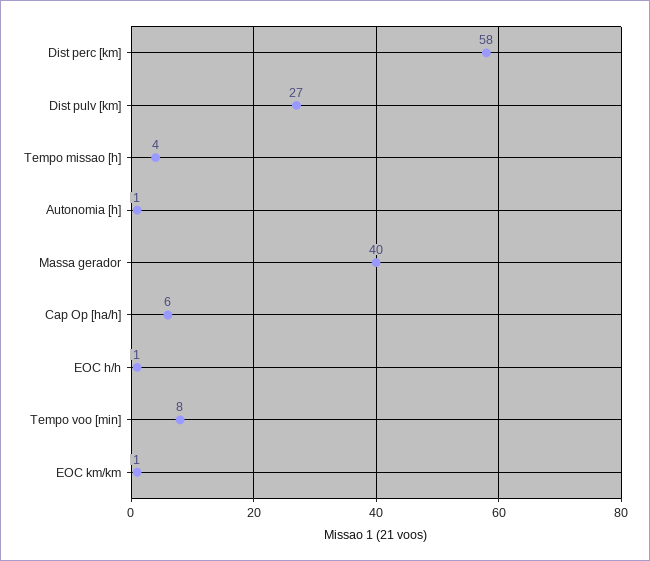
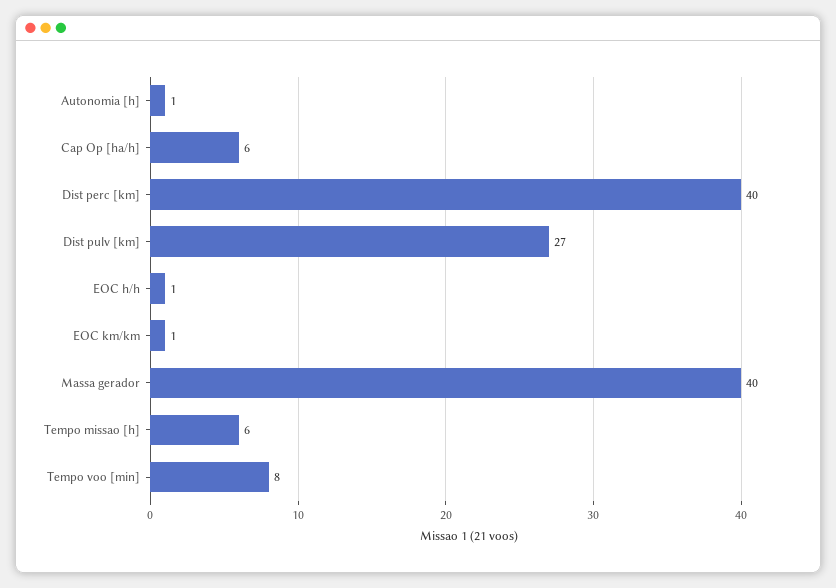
  {
-   "Dist perc [km]": 58,
+   "Dist perc [km]": 40,
    "Dist pulv [km]": 27,
-   "Tempo missao [h]": 4,
+   "Tempo missao [h]": 6,
    "Autonomia [h]": 1,
    "Massa gerador": 40,
    "Cap Op [ha/h]": 6,
    "EOC h/h": 1,
    "Tempo voo [min]": 8,
    "EOC km/km": 1
  }

